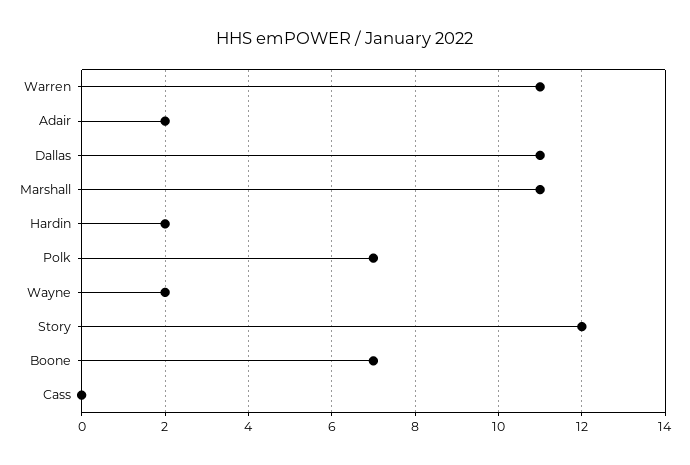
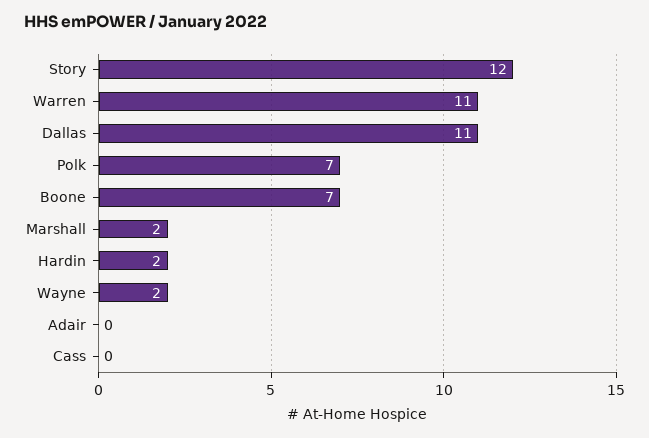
  {
    "Warren": 11,
-   "Adair": 2,
+   "Adair": 0,
    "Dallas": 11,
-   "Marshall": 11,
+   "Marshall": 2,
    "Hardin": 2,
    "Polk": 7,
    "Wayne": 2,
    "Story": 12,
    "Boone": 7,
    "Cass": 0
  }

